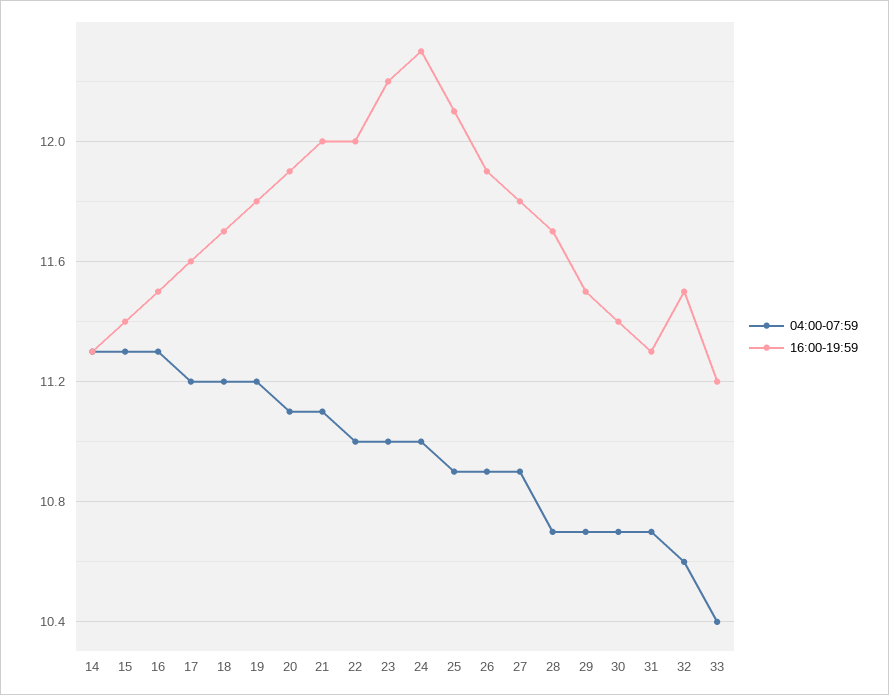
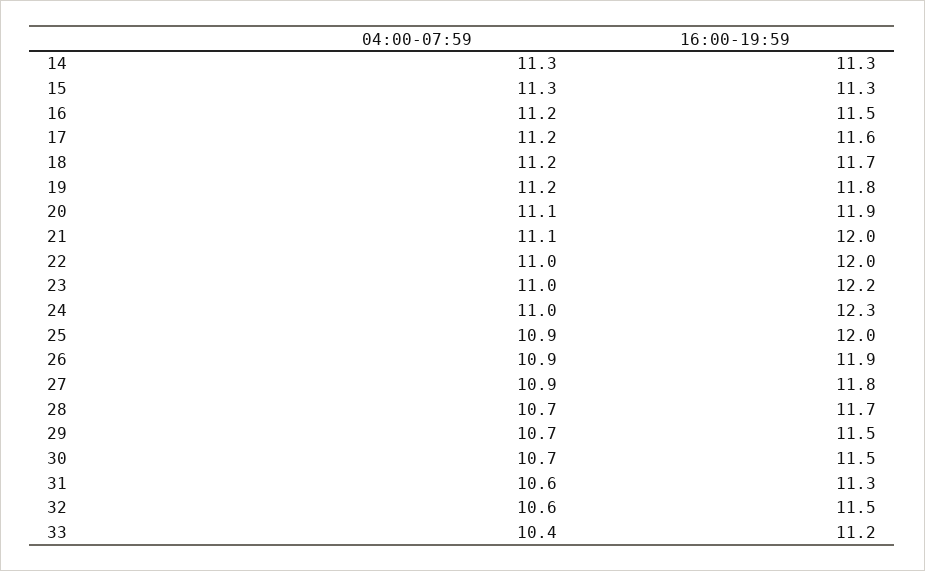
  {
    "04:00-07:59": {
      "14": 11.3,
      "15": 11.3,
-     "16": 11.3,
+     "16": 11.2,
      "17": 11.2,
      "18": 11.2,
      "19": 11.2,
      "20": 11.1,
      "21": 11.1,
      "22": 11,
      "23": 11,
      "24": 11,
      "25": 10.9,
      "26": 10.9,
      "27": 10.9,
      "28": 10.7,
      "29": 10.7,
      "30": 10.7,
-     "31": 10.7,
+     "31": 10.6,
      "32": 10.6,
      "33": 10.4
    },
    "16:00-19:59": {
      "14": 11.3,
-     "15": 11.4,
+     "15": 11.3,
      "16": 11.5,
      "17": 11.6,
      "18": 11.7,
      "19": 11.8,
      "20": 11.9,
      "21": 12,
      "22": 12,
      "23": 12.2,
      "24": 12.3,
-     "25": 12.1,
+     "25": 12,
      "26": 11.9,
      "27": 11.8,
      "28": 11.7,
      "29": 11.5,
-     "30": 11.4,
+     "30": 11.5,
      "31": 11.3,
      "32": 11.5,
      "33": 11.2
    }
  }

